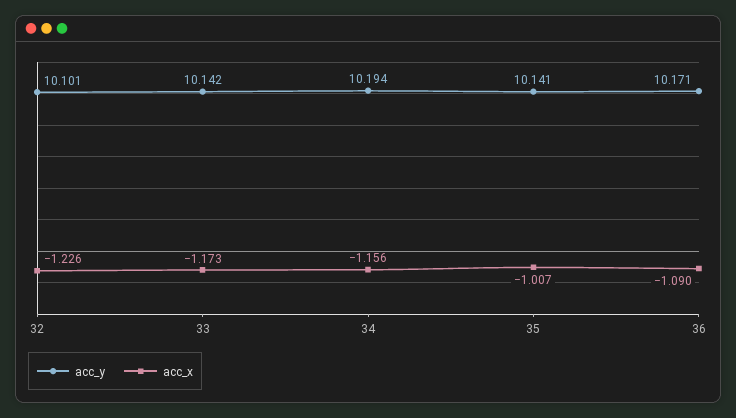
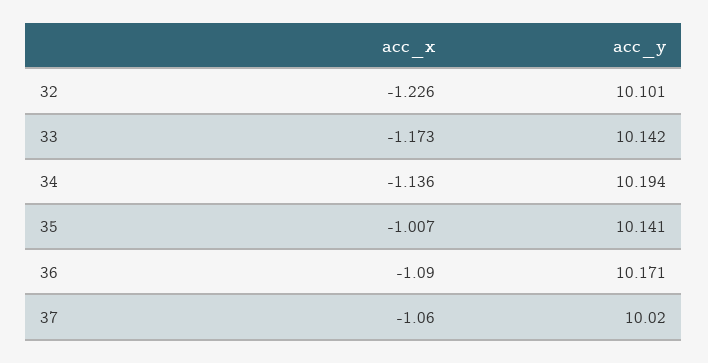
  {
    "acc_y": {
      "32": 10.101,
      "33": 10.142,
      "34": 10.194,
      "35": 10.141,
-     "36": 10.171
+     "36": 10.171,
+     "37": 10.02
    },
    "acc_x": {
      "32": -1.226,
      "33": -1.173,
-     "34": -1.156,
+     "34": -1.136,
      "35": -1.007,
-     "36": -1.09
+     "36": -1.09,
+     "37": -1.06
    }
  }

